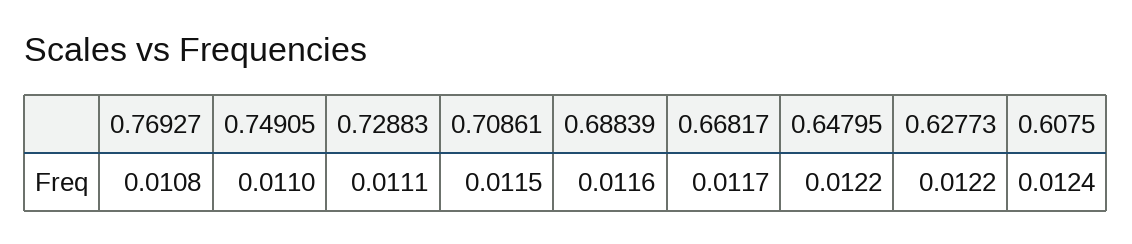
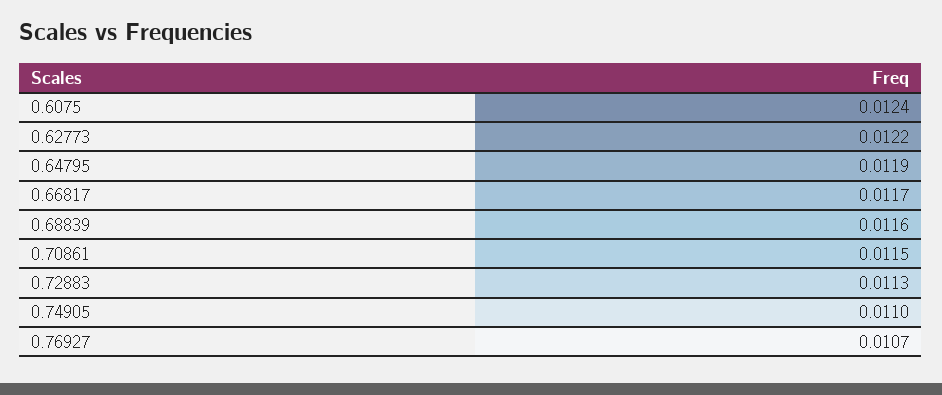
  {
-   "0.76927": 0.0108,
+   "0.76927": 0.0107,
    "0.74905": 0.011,
-   "0.72883": 0.0111,
+   "0.72883": 0.0113,
    "0.70861": 0.0115,
    "0.68839": 0.0116,
    "0.66817": 0.0117,
-   "0.64795": 0.0122,
+   "0.64795": 0.0119,
    "0.62773": 0.0122,
    "0.6075": 0.0124
  }

